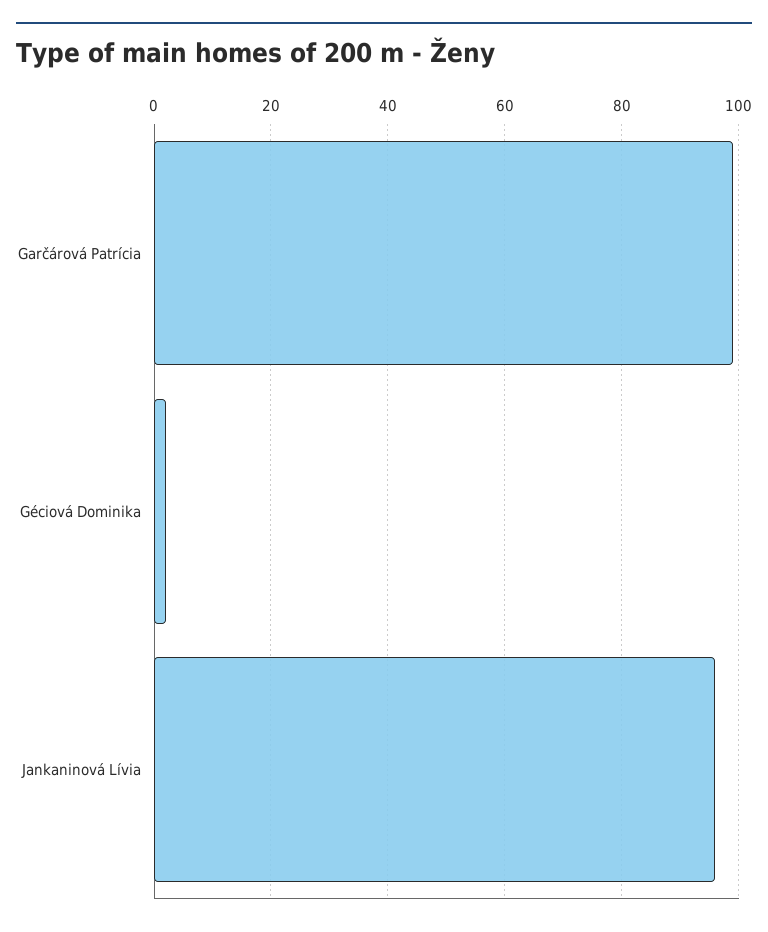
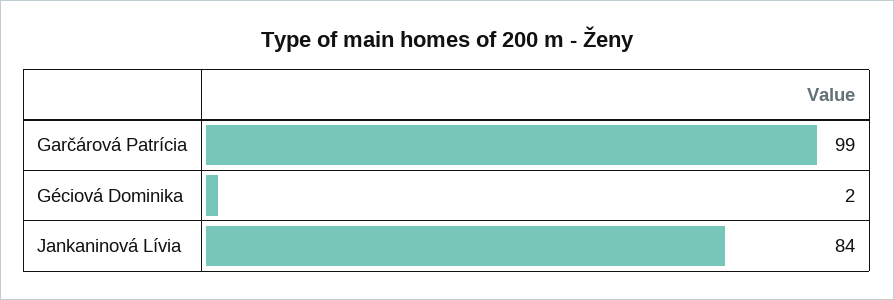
  {
    "Garčárová Patrícia": 99,
    "Géciová Dominika": 2,
-   "Jankaninová Lívia": 95
+   "Jankaninová Lívia": 84
  }

